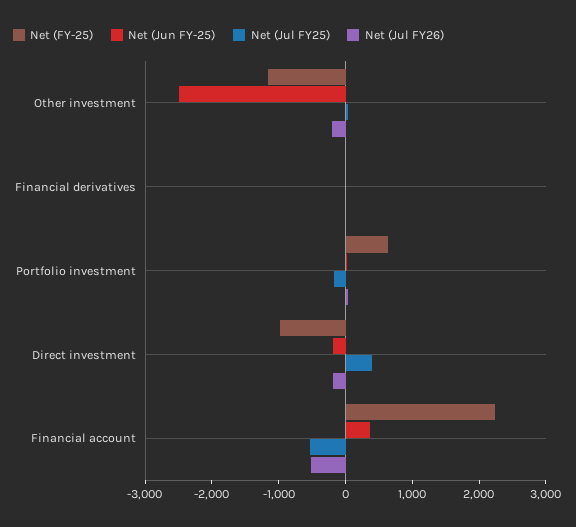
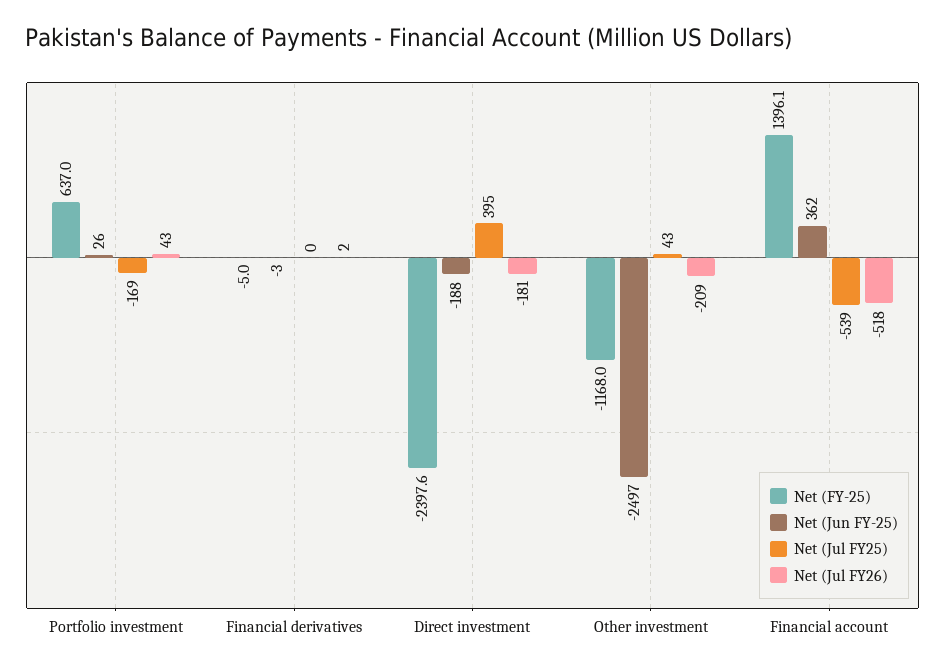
  {
    "Net (FY-25)": {
      "Other investment": -1168,
      "Financial derivatives": -5,
      "Portfolio investment": 637,
-     "Direct investment": -1000,
+     "Direct investment": -2397.6,
-     "Financial account": 2200
+     "Financial account": 1396.1
    },
    "Net (Jun FY-25)": {
      "Other investment": -2497,
      "Financial derivatives": -3,
      "Portfolio investment": 26,
      "Direct investment": -188,
      "Financial account": 362
    },
    "Net (Jul FY25)": {
      "Other investment": 43,
      "Financial derivatives": 0,
      "Portfolio investment": -169,
      "Direct investment": 395,
      "Financial account": -539
    },
    "Net (Jul FY26)": {
      "Other investment": -209,
      "Financial derivatives": 2,
      "Portfolio investment": 43,
      "Direct investment": -181,
      "Financial account": -518
    }
  }

